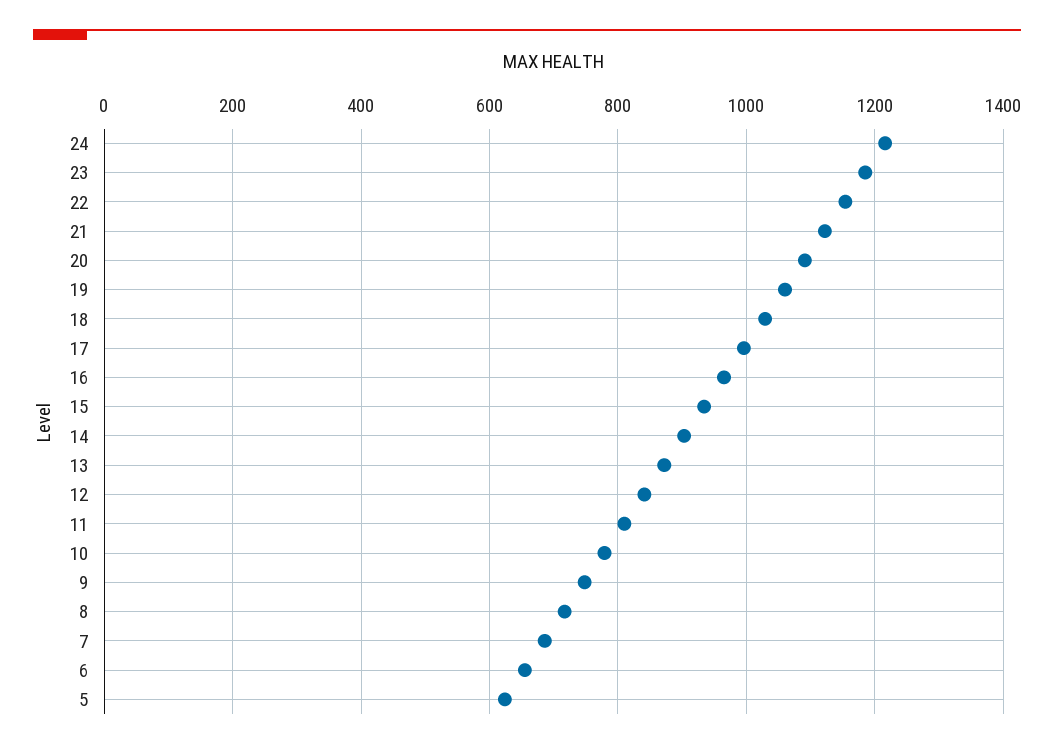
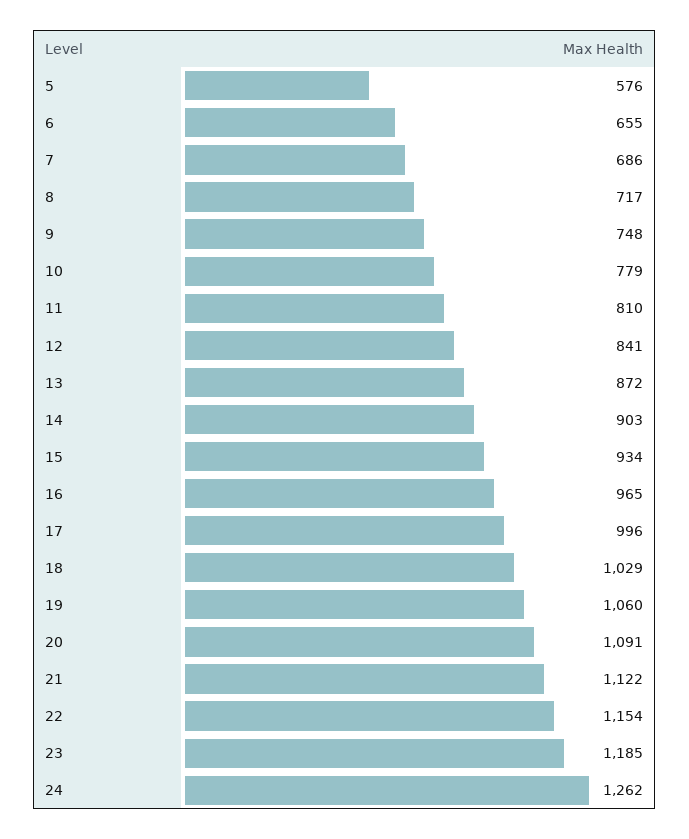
  {
-   "24": 1220,
+   "24": 1262,
    "23": 1185,
    "22": 1154,
    "21": 1122,
    "20": 1091,
    "19": 1060,
    "18": 1029,
    "17": 996,
    "16": 965,
    "15": 934,
    "14": 903,
    "13": 872,
    "12": 841,
    "11": 810,
    "10": 779,
    "9": 748,
    "8": 717,
    "7": 686,
    "6": 655,
-   "5": 620
+   "5": 576
  }

